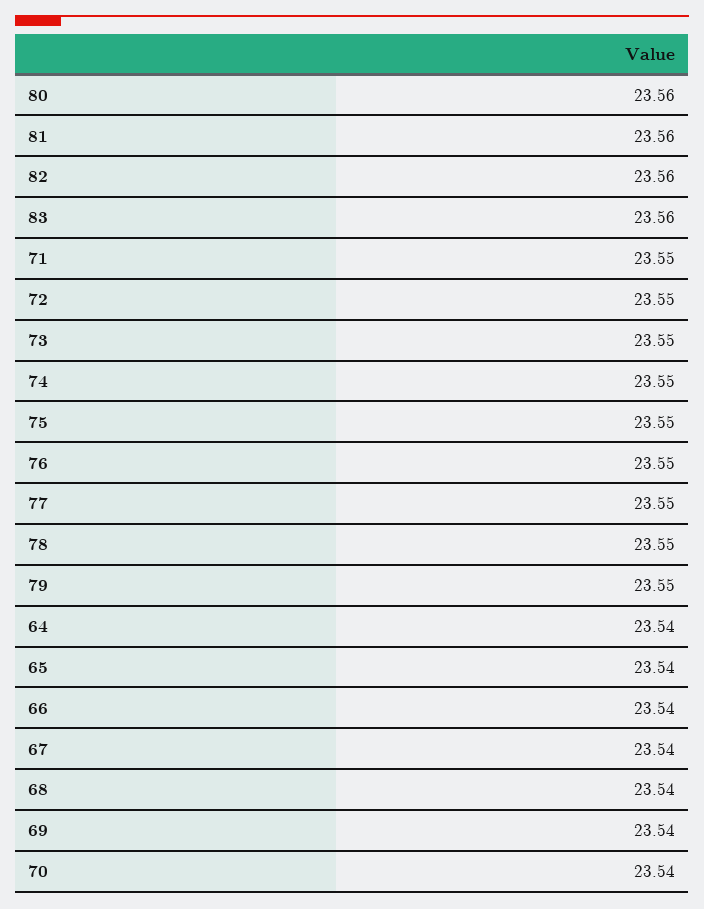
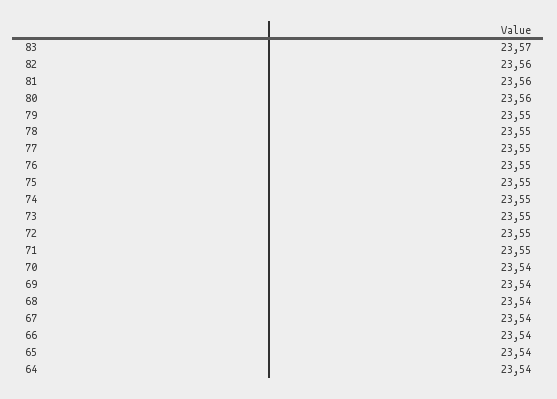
  {
    "80": 23.56,
    "81": 23.56,
    "82": 23.56,
-   "83": 23.56,
+   "83": 23.57,
    "71": 23.55,
    "72": 23.55,
    "73": 23.55,
    "74": 23.55,
    "75": 23.55,
    "76": 23.55,
    "77": 23.55,
    "78": 23.55,
    "79": 23.55,
    "64": 23.54,
    "65": 23.54,
    "66": 23.54,
    "67": 23.54,
    "68": 23.54,
    "69": 23.54,
    "70": 23.54
  }

